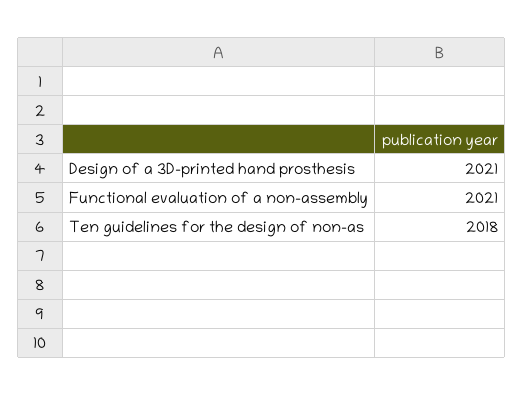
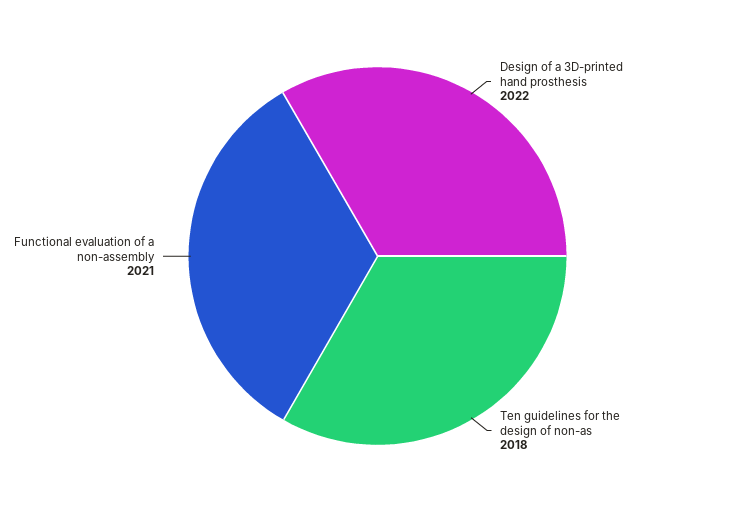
  {
-   "Design of a 3D-printed hand prosthesis": 2021,
+   "Design of a 3D-printed hand prosthesis": 2022,
    "Functional evaluation of a non-assembly": 2021,
    "Ten guidelines for the design of non-as": 2018
  }

